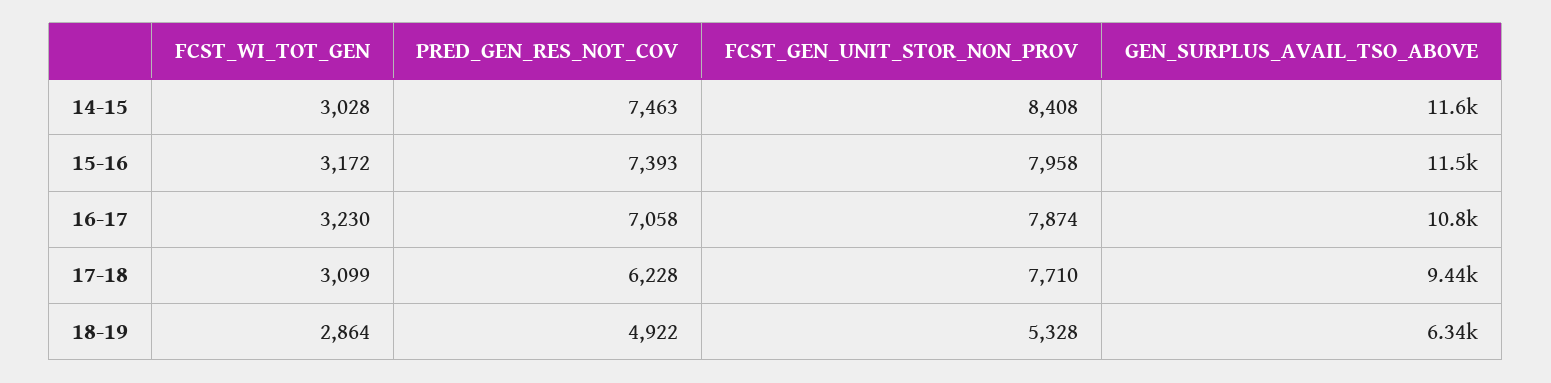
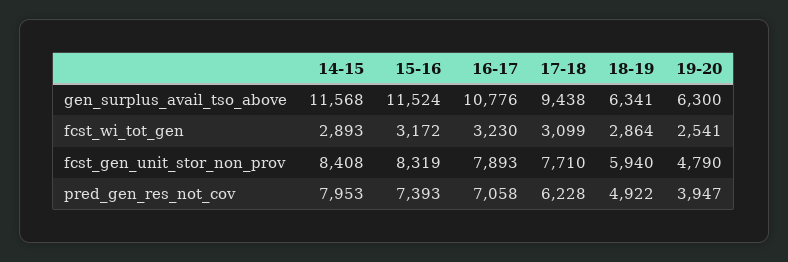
  {
    "FCST_WI_TOT_GEN": {
-     "14-15": 3028,
+     "14-15": 2893,
      "15-16": 3172,
      "16-17": 3230,
      "17-18": 3099,
-     "18-19": 2864
+     "18-19": 2864,
+     "19-20": 2541
    },
    "PRED_GEN_RES_NOT_COV": {
-     "14-15": 7463,
+     "14-15": 7953,
      "15-16": 7393,
      "16-17": 7058,
      "17-18": 6228,
-     "18-19": 4922
+     "18-19": 4922,
+     "19-20": 3947
    },
    "FCST_GEN_UNIT_STOR_NON_PROV": {
      "14-15": 8408,
-     "15-16": 7958,
+     "15-16": 8319,
-     "16-17": 7874,
+     "16-17": 7893,
      "17-18": 7710,
-     "18-19": 5328
+     "18-19": 5940,
+     "19-20": 4790
    },
    "GEN_SURPLUS_AVAIL_TSO_ABOVE": {
      "14-15": 11568,
      "15-16": 11524,
      "16-17": 10776,
      "17-18": 9438,
-     "18-19": 6341
+     "18-19": 6341,
+     "19-20": 6300
    }
  }

